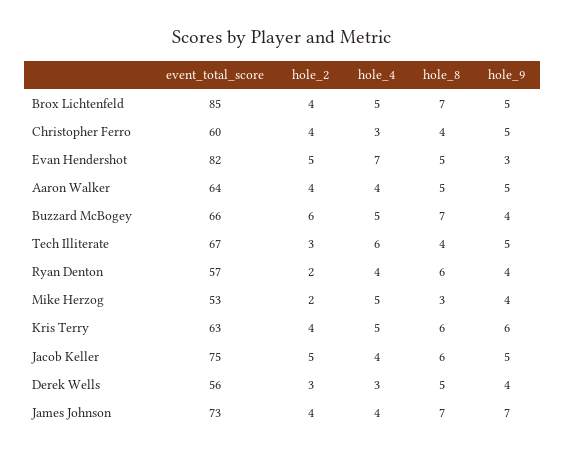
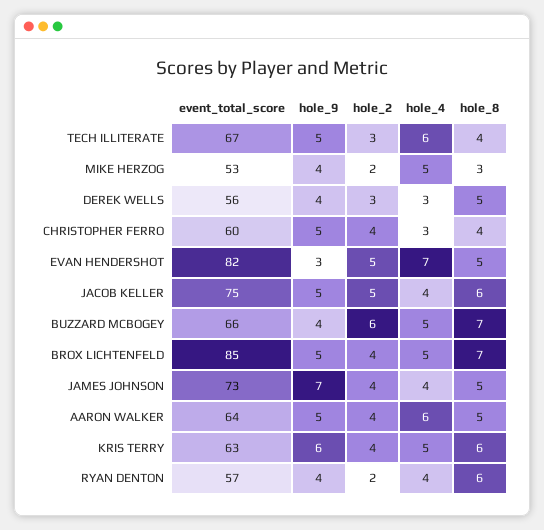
  {
    "event_total_score": {
      "Brox Lichtenfeld": 85,
      "Christopher Ferro": 60,
      "Evan Hendershot": 82,
      "Aaron Walker": 64,
      "Buzzard McBogey": 66,
      "Tech Illiterate": 67,
      "Ryan Denton": 57,
      "Mike Herzog": 53,
      "Kris Terry": 63,
      "Jacob Keller": 75,
      "Derek Wells": 56,
      "James Johnson": 73
    },
    "hole_2": {
      "Brox Lichtenfeld": 4,
      "Christopher Ferro": 4,
      "Evan Hendershot": 5,
      "Aaron Walker": 4,
      "Buzzard McBogey": 6,
      "Tech Illiterate": 3,
      "Ryan Denton": 2,
      "Mike Herzog": 2,
      "Kris Terry": 4,
      "Jacob Keller": 5,
      "Derek Wells": 3,
      "James Johnson": 4
    },
    "hole_4": {
      "Brox Lichtenfeld": 5,
      "Christopher Ferro": 3,
      "Evan Hendershot": 7,
-     "Aaron Walker": 4,
+     "Aaron Walker": 6,
      "Buzzard McBogey": 5,
      "Tech Illiterate": 6,
      "Ryan Denton": 4,
      "Mike Herzog": 5,
      "Kris Terry": 5,
      "Jacob Keller": 4,
      "Derek Wells": 3,
      "James Johnson": 4
    },
    "hole_8": {
      "Brox Lichtenfeld": 7,
      "Christopher Ferro": 4,
      "Evan Hendershot": 5,
      "Aaron Walker": 5,
      "Buzzard McBogey": 7,
      "Tech Illiterate": 4,
      "Ryan Denton": 6,
      "Mike Herzog": 3,
      "Kris Terry": 6,
      "Jacob Keller": 6,
      "Derek Wells": 5,
-     "James Johnson": 7
+     "James Johnson": 5
    },
    "hole_9": {
      "Brox Lichtenfeld": 5,
      "Christopher Ferro": 5,
      "Evan Hendershot": 3,
      "Aaron Walker": 5,
      "Buzzard McBogey": 4,
      "Tech Illiterate": 5,
      "Ryan Denton": 4,
      "Mike Herzog": 4,
      "Kris Terry": 6,
      "Jacob Keller": 5,
      "Derek Wells": 4,
      "James Johnson": 7
    }
  }

